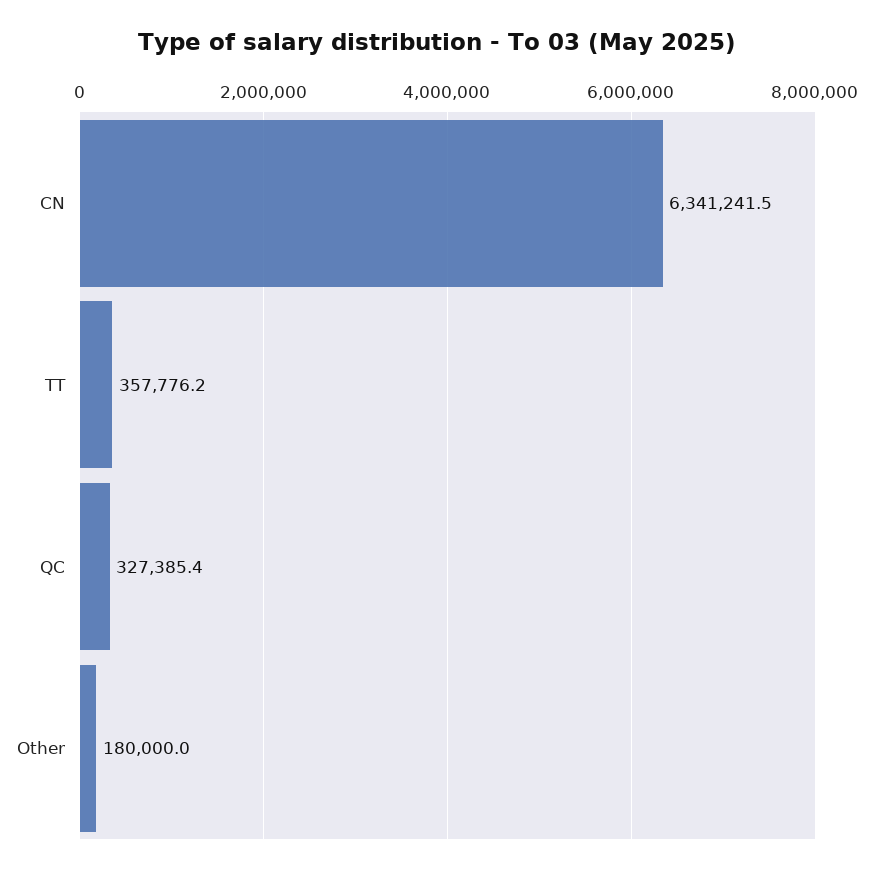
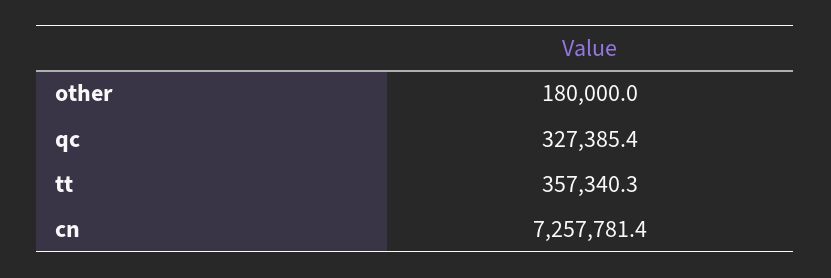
  {
-   "CN": 6341241.5,
+   "CN": 7257781.4,
-   "TT": 357776.2,
+   "TT": 357340.3,
    "QC": 327385.4,
    "Other": 180000
  }

